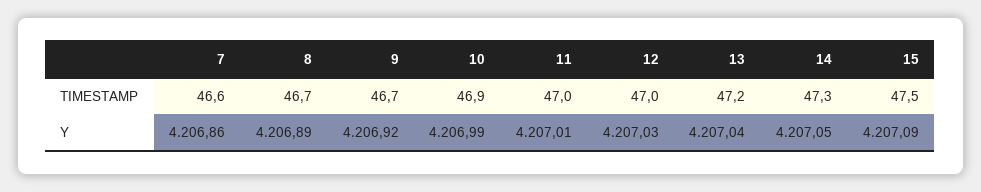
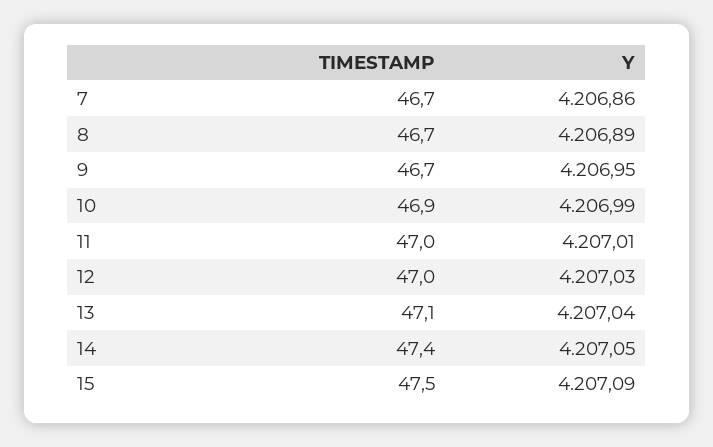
  {
    "7": {
-     "TIMESTAMP": 46.6,
+     "TIMESTAMP": 46.7,
      "Y": 4206.86
    },
    "8": {
      "TIMESTAMP": 46.7,
      "Y": 4206.89
    },
    "9": {
      "TIMESTAMP": 46.7,
-     "Y": 4206.92
+     "Y": 4206.95
    },
    "10": {
      "TIMESTAMP": 46.9,
      "Y": 4206.99
    },
    "11": {
      "TIMESTAMP": 47,
      "Y": 4207.01
    },
    "12": {
      "TIMESTAMP": 47,
      "Y": 4207.03
    },
    "13": {
-     "TIMESTAMP": 47.2,
+     "TIMESTAMP": 47.1,
      "Y": 4207.04
    },
    "14": {
-     "TIMESTAMP": 47.3,
+     "TIMESTAMP": 47.4,
      "Y": 4207.05
    },
    "15": {
      "TIMESTAMP": 47.5,
      "Y": 4207.09
    }
  }

